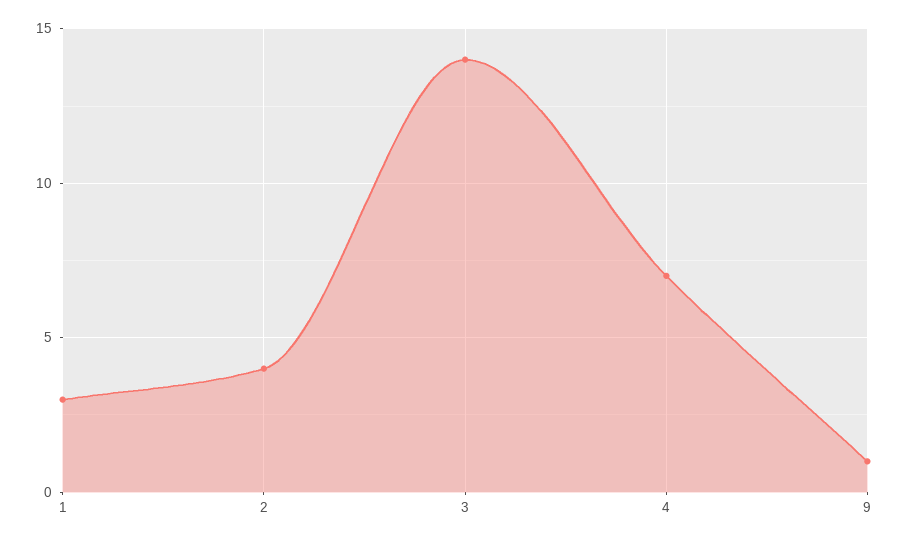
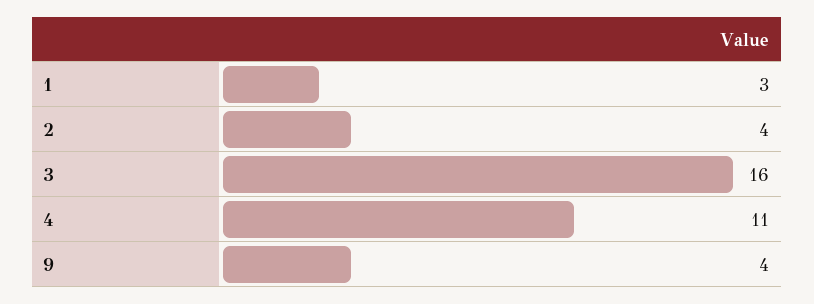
  {
    "1": 3,
    "2": 4,
-   "3": 14,
+   "3": 16,
-   "4": 7,
+   "4": 11,
-   "9": 1
+   "9": 4
  }

